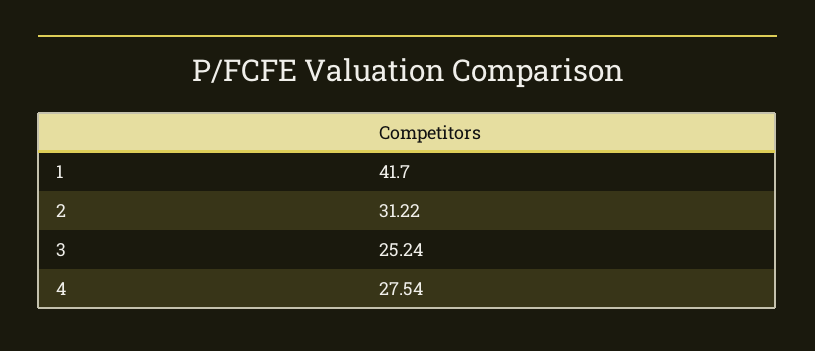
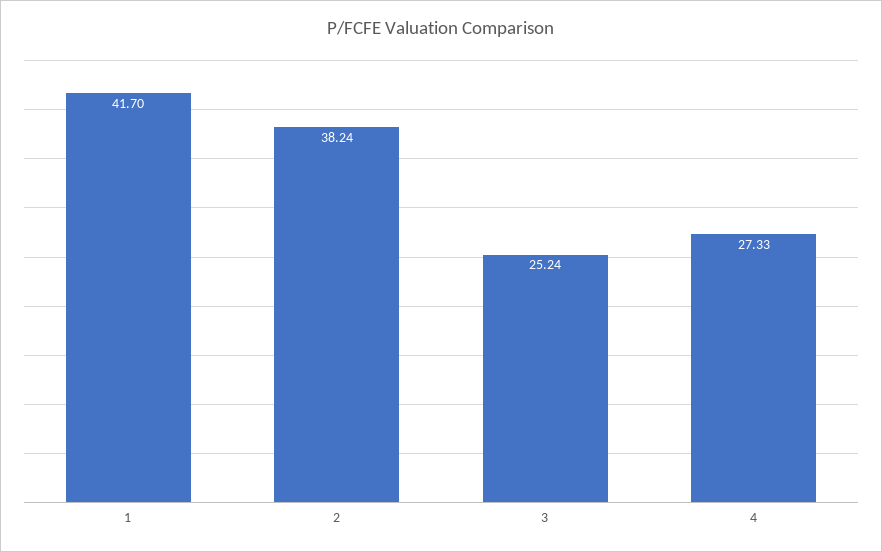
  {
    "1": 41.7,
-   "2": 31.22,
+   "2": 38.24,
    "3": 25.24,
-   "4": 27.54
+   "4": 27.33
  }

